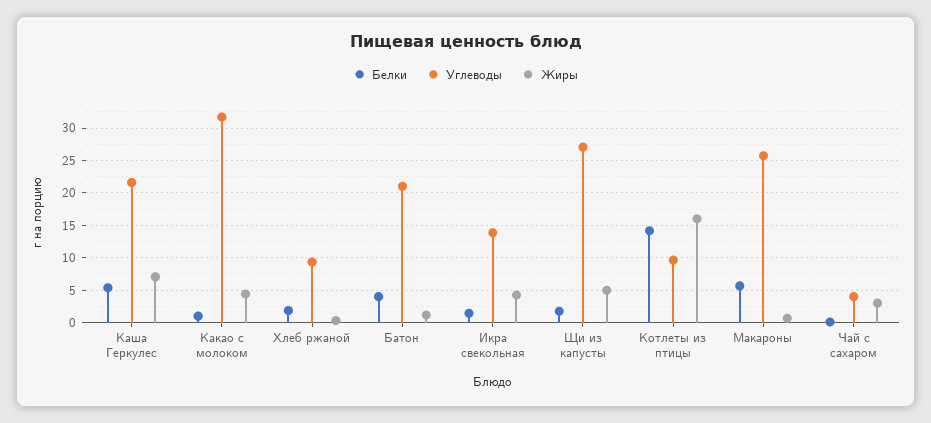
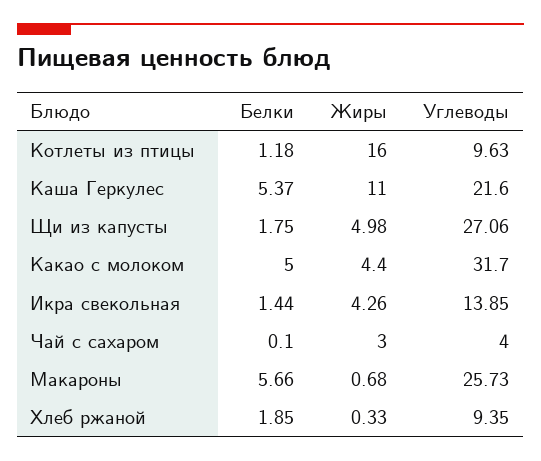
  {
    "Белки": {
      "Каша Геркулес": 5.37,
-     "Какао с молоком": 1,
+     "Какао с молоком": 5,
      "Хлеб ржаной": 1.85,
-     "Батон": 4,
      "Икра свекольная": 1.44,
      "Щи из капусты": 1.75,
-     "Котлеты из птицы": 14,
+     "Котлеты из птицы": 1.18,
      "Макароны": 5.66,
      "Чай с сахаром": 0.1
    },
    "Углеводы": {
      "Каша Геркулес": 21.6,
      "Какао с молоком": 31.7,
      "Хлеб ржаной": 9.35,
-     "Батон": 21,
      "Икра свекольная": 13.85,
      "Щи из капусты": 27.06,
      "Котлеты из птицы": 9.63,
      "Макароны": 25.73,
      "Чай с сахаром": 4
    },
    "Жиры": {
-     "Каша Геркулес": 7,
+     "Каша Геркулес": 11,
      "Какао с молоком": 4.4,
      "Хлеб ржаной": 0.33,
-     "Батон": 1,
      "Икра свекольная": 4.26,
      "Щи из капусты": 4.98,
      "Котлеты из птицы": 16,
      "Макароны": 0.68,
      "Чай с сахаром": 3
    }
  }

